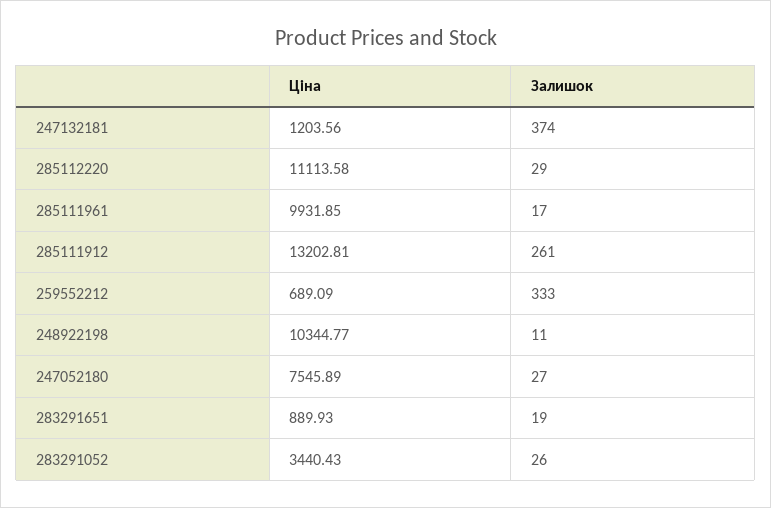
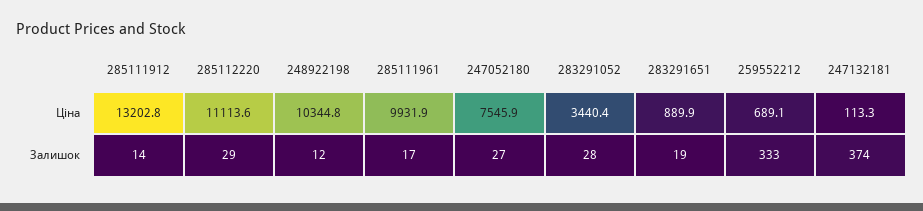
  {
    "Ціна": {
-     "247132181": 1203.56,
+     "247132181": 113.3,
      "285112220": 11113.58,
      "285111961": 9931.85,
      "285111912": 13202.81,
      "259552212": 689.09,
      "248922198": 10344.77,
      "247052180": 7545.89,
      "283291651": 889.93,
      "283291052": 3440.43
    },
    "Залишок": {
      "247132181": 374,
      "285112220": 29,
      "285111961": 17,
-     "285111912": 261,
+     "285111912": 14,
      "259552212": 333,
-     "248922198": 11,
+     "248922198": 12,
      "247052180": 27,
      "283291651": 19,
-     "283291052": 26
+     "283291052": 28
    }
  }

